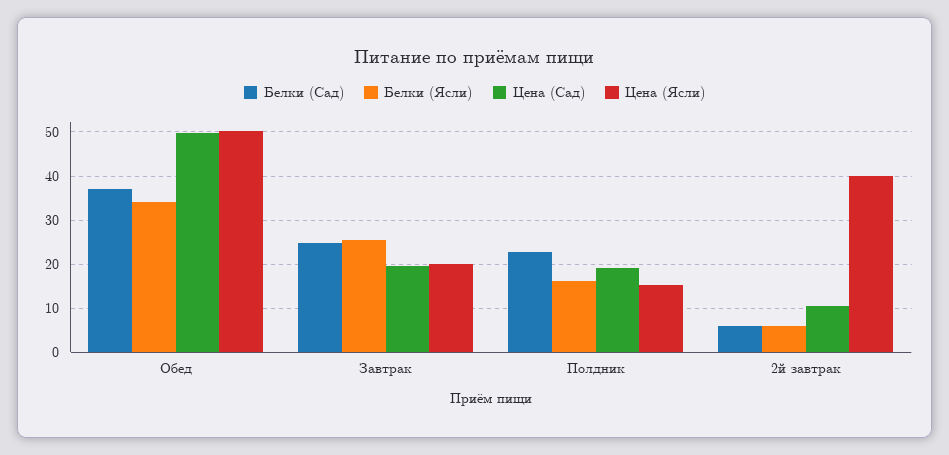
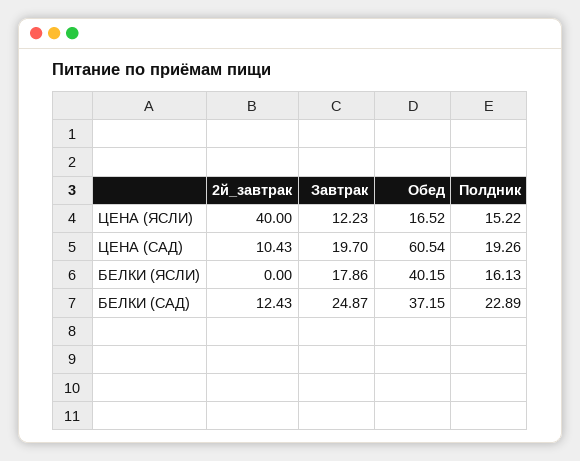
  {
    "Белки (Сад)": {
      "Обед": 37.15,
      "Завтрак": 24.87,
      "Полдник": 22.89,
-     "2й завтрак": 6
+     "2й завтрак": 12.43
    },
    "Белки (Ясли)": {
-     "Обед": 34,
+     "Обед": 40.15,
-     "Завтрак": 26,
+     "Завтрак": 17.86,
      "Полдник": 16.13,
-     "2й завтрак": 6
+     "2й завтрак": 0
    },
    "Цена (Сад)": {
-     "Обед": 50,
+     "Обед": 60.54,
      "Завтрак": 19.7,
      "Полдник": 19.26,
      "2й завтрак": 10.43
    },
    "Цена (Ясли)": {
-     "Обед": 50,
+     "Обед": 16.52,
-     "Завтрак": 20,
+     "Завтрак": 12.23,
      "Полдник": 15.22,
      "2й завтрак": 40
    }
  }

